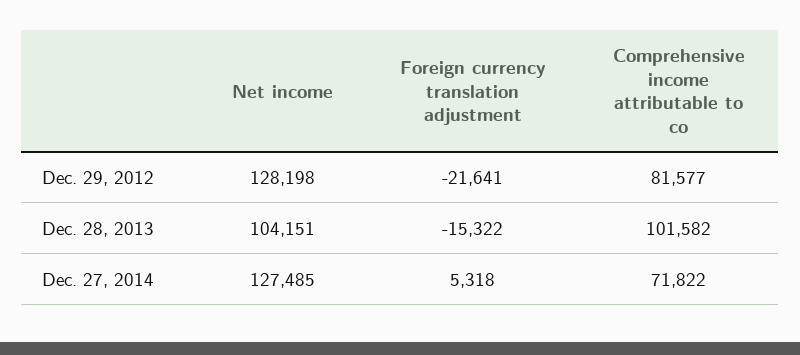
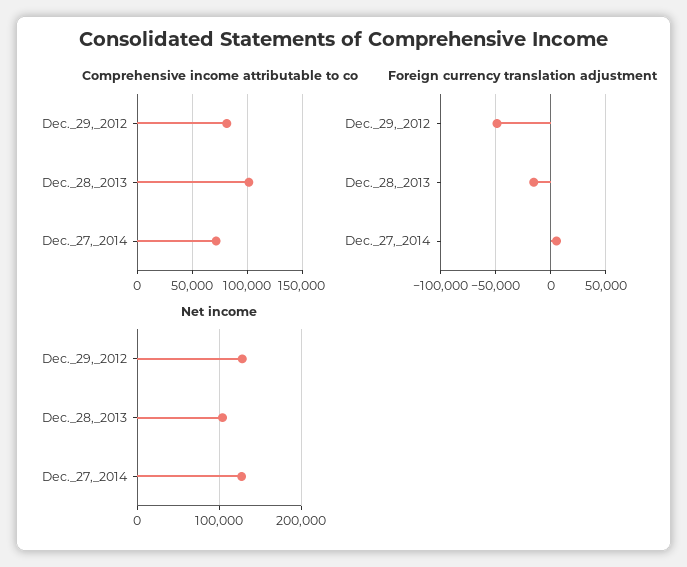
  {
    "Net income": {
      "Dec. 29, 2012": 128198,
      "Dec. 28, 2013": 104151,
      "Dec. 27, 2014": 127485
    },
    "Foreign currency translation adjustment": {
-     "Dec. 29, 2012": -21641,
+     "Dec. 29, 2012": -50000,
      "Dec. 28, 2013": -15322,
      "Dec. 27, 2014": 5318
    },
    "Comprehensive income attributable to co": {
      "Dec. 29, 2012": 81577,
      "Dec. 28, 2013": 101582,
      "Dec. 27, 2014": 71822
    }
  }

